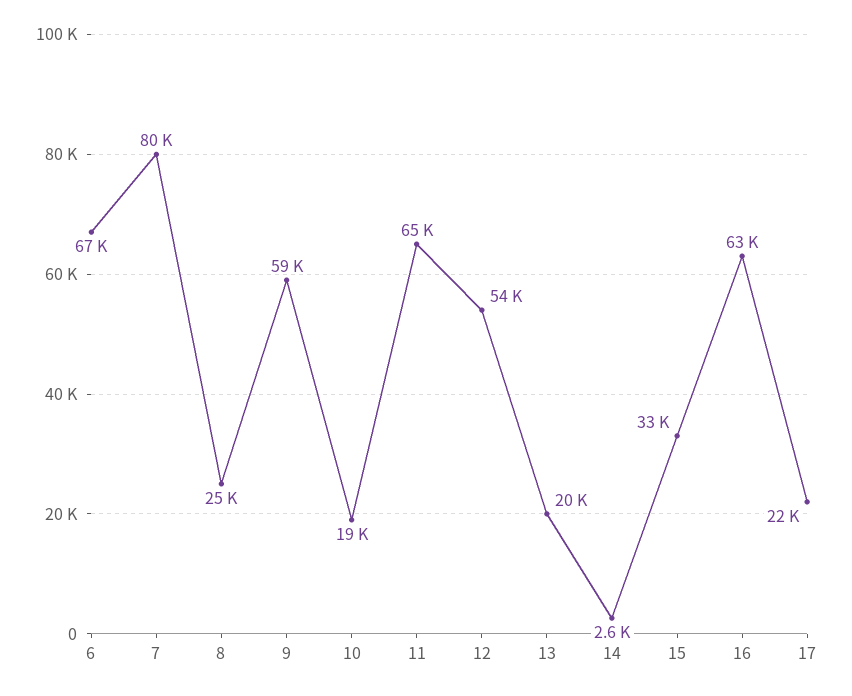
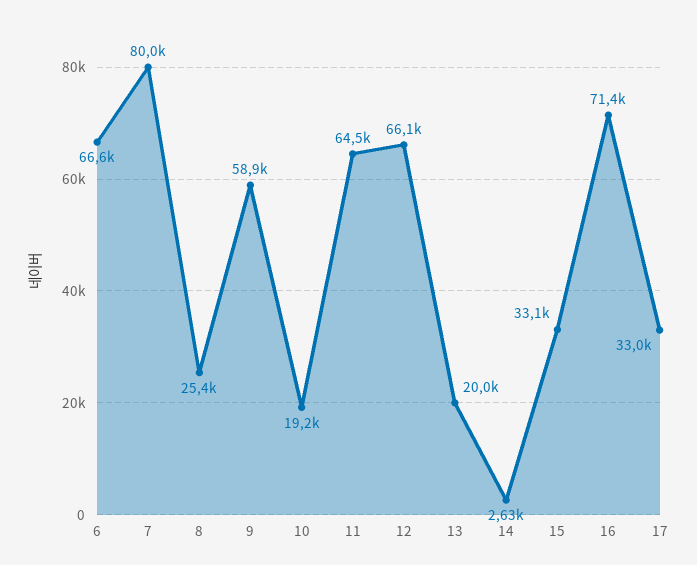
  {
    "6": 66600,
    "7": 80000,
    "8": 25400,
    "9": 58900,
    "10": 19200,
    "11": 64500,
-   "12": 54000,
+   "12": 66100,
    "13": 20000,
    "14": 2630,
    "15": 33100,
-   "16": 63000,
+   "16": 71400,
-   "17": 22000
+   "17": 33000
  }

